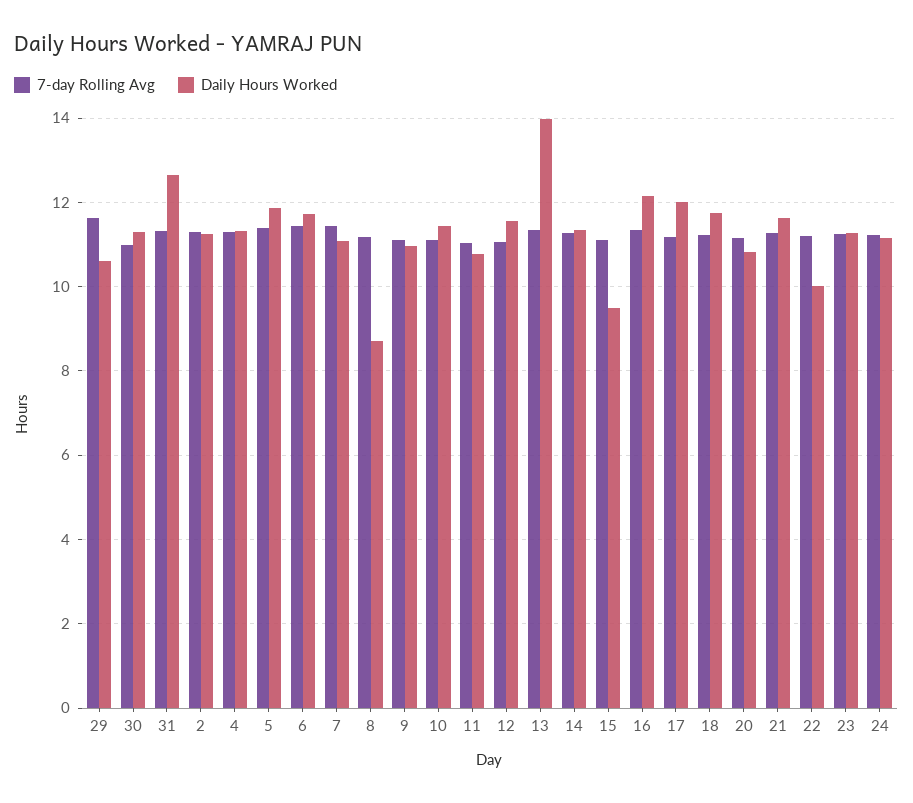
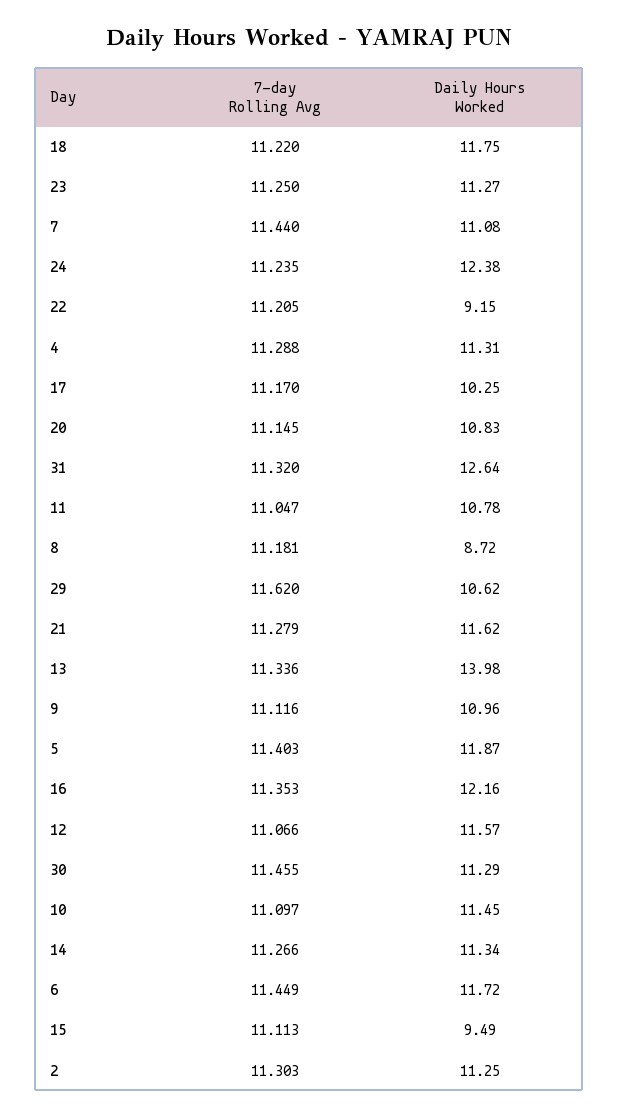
  {
    "7-day Rolling Avg": {
      "29": 11.62,
-     "30": 11,
+     "30": 11.455,
      "31": 11.32,
      "2": 11.303,
      "4": 11.288,
      "5": 11.403,
      "6": 11.449,
      "7": 11.44,
      "8": 11.181,
      "9": 11.116,
      "10": 11.097,
      "11": 11.047,
      "12": 11.066,
      "13": 11.336,
      "14": 11.266,
      "15": 11.113,
      "16": 11.353,
      "17": 11.17,
      "18": 11.22,
      "20": 11.145,
      "21": 11.279,
      "22": 11.205,
      "23": 11.25,
      "24": 11.235
    },
    "Daily Hours Worked": {
      "29": 10.62,
      "30": 11.29,
      "31": 12.64,
      "2": 11.25,
      "4": 11.31,
      "5": 11.87,
      "6": 11.72,
      "7": 11.08,
      "8": 8.72,
      "9": 10.96,
      "10": 11.45,
      "11": 10.78,
      "12": 11.57,
      "13": 13.98,
      "14": 11.34,
      "15": 9.49,
      "16": 12.16,
-     "17": 12,
+     "17": 10.25,
      "18": 11.75,
      "20": 10.83,
      "21": 11.62,
-     "22": 10,
+     "22": 9.15,
      "23": 11.27,
-     "24": 11.2
+     "24": 12.38
    }
  }

